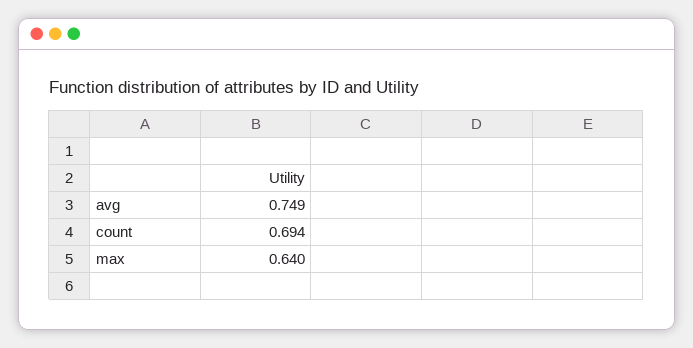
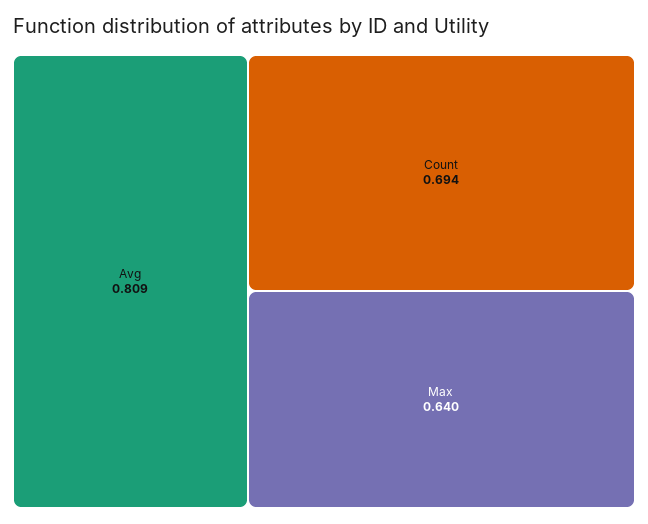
  {
-   "avg": 0.749,
+   "avg": 0.809,
    "count": 0.694,
    "max": 0.64
  }

